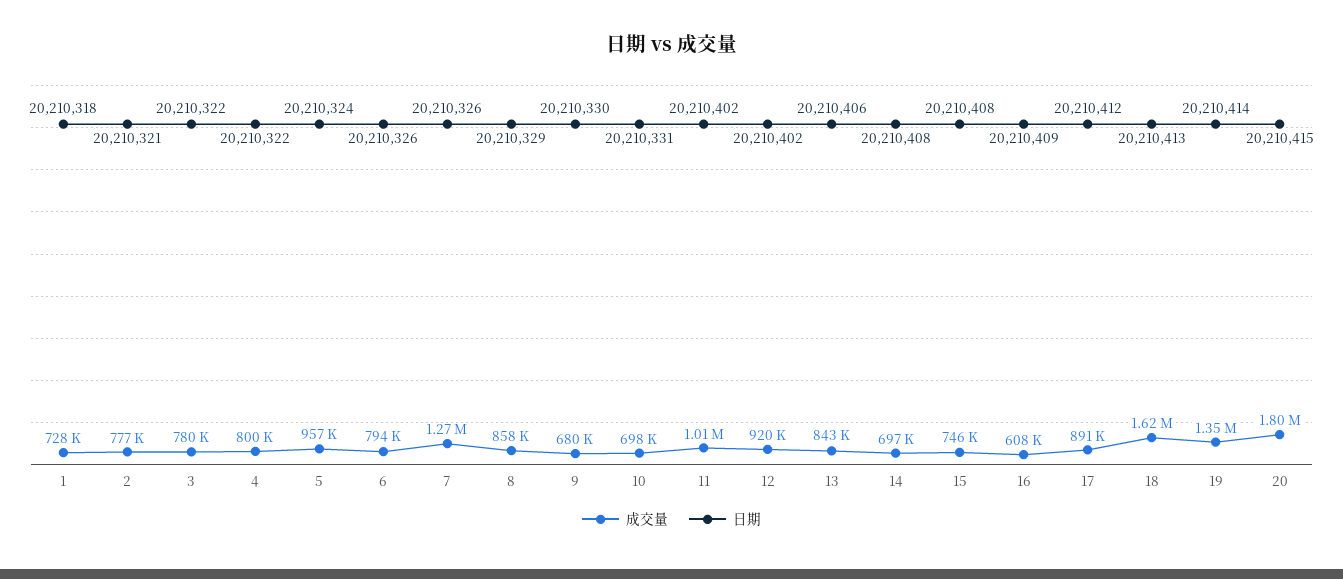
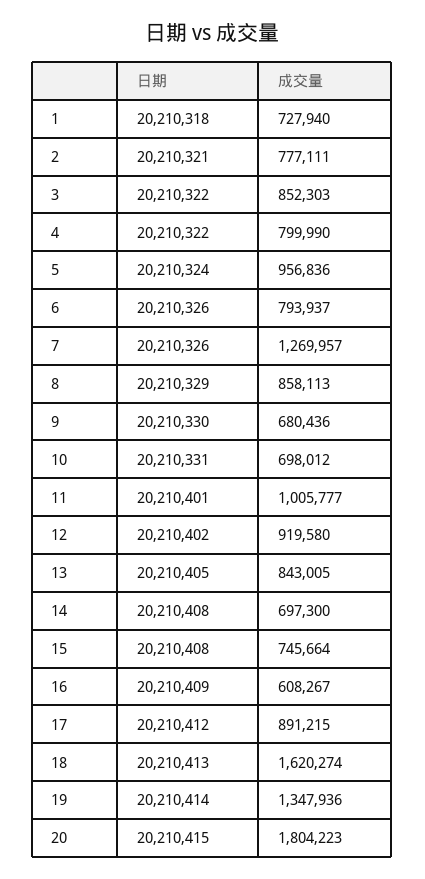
  {
    "成交量": {
      "1": 727940,
      "2": 777111,
-     "3": 780000,
+     "3": 852303,
      "4": 799990,
      "5": 956836,
      "6": 793937,
      "7": 1269957,
      "8": 858113,
      "9": 680436,
      "10": 698012,
      "11": 1005777,
      "12": 919580,
      "13": 843005,
      "14": 697300,
      "15": 745664,
      "16": 608267,
      "17": 891215,
      "18": 1620274,
      "19": 1347936,
      "20": 1804223
    },
    "日期": {
      "1": 20210318,
      "2": 20210321,
      "3": 20210322,
      "4": 20210322,
      "5": 20210324,
      "6": 20210326,
      "7": 20210326,
      "8": 20210329,
      "9": 20210330,
      "10": 20210331,
-     "11": 20210402,
+     "11": 20210401,
      "12": 20210402,
-     "13": 20210406,
+     "13": 20210405,
      "14": 20210408,
      "15": 20210408,
      "16": 20210409,
      "17": 20210412,
      "18": 20210413,
      "19": 20210414,
      "20": 20210415
    }
  }

